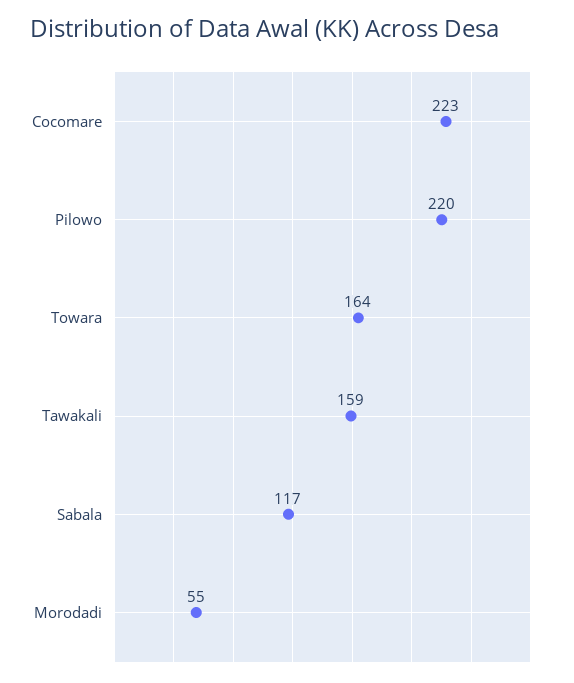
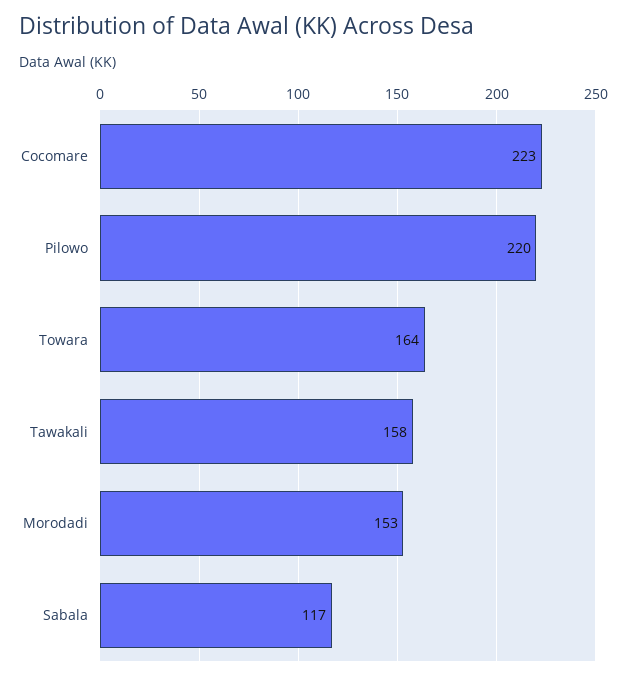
  {
    "Cocomare": 223,
    "Pilowo": 220,
    "Towara": 164,
-   "Tawakali": 159,
+   "Tawakali": 158,
    "Sabala": 117,
-   "Morodadi": 55
+   "Morodadi": 153
  }

